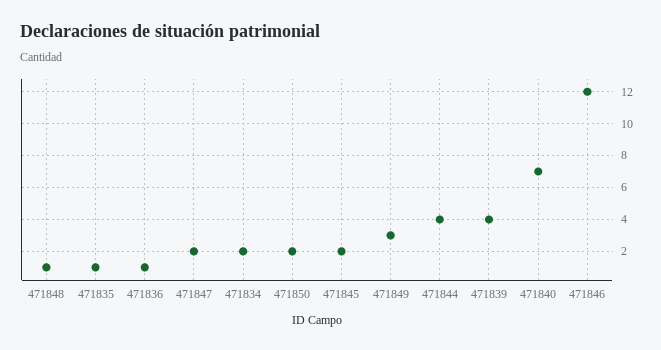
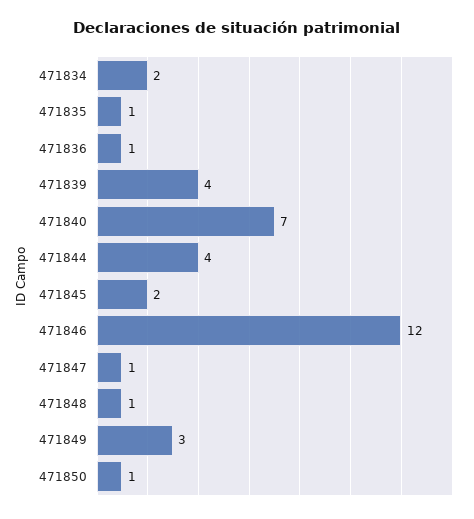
  {
    "471848": 1,
    "471835": 1,
    "471836": 1,
-   "471847": 2,
+   "471847": 1,
    "471834": 2,
-   "471850": 2,
+   "471850": 1,
    "471845": 2,
    "471849": 3,
    "471844": 4,
    "471839": 4,
    "471840": 7,
    "471846": 12
  }

